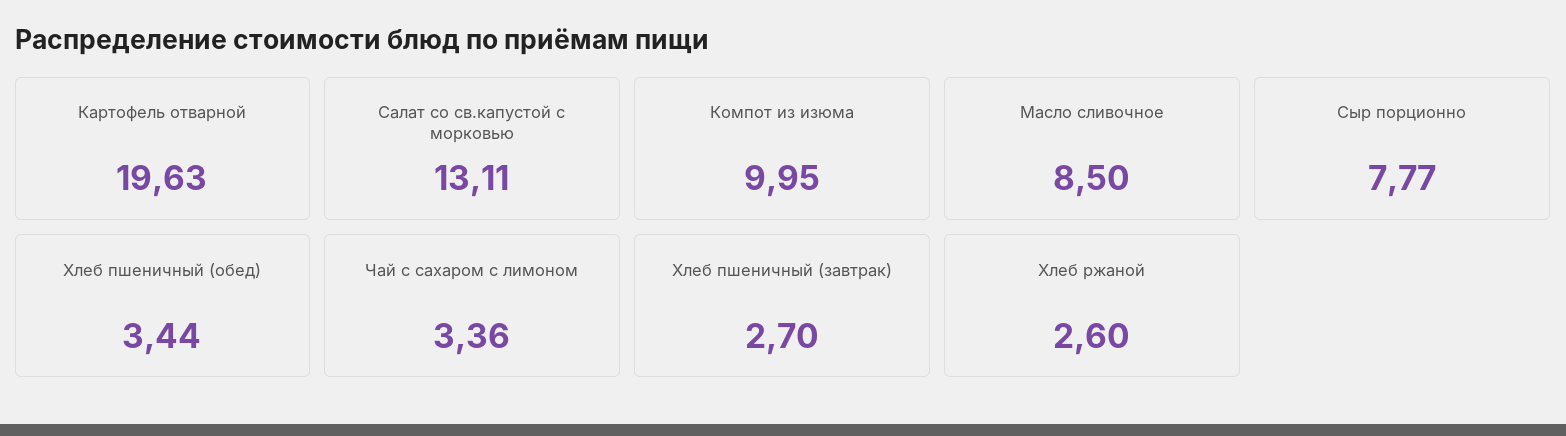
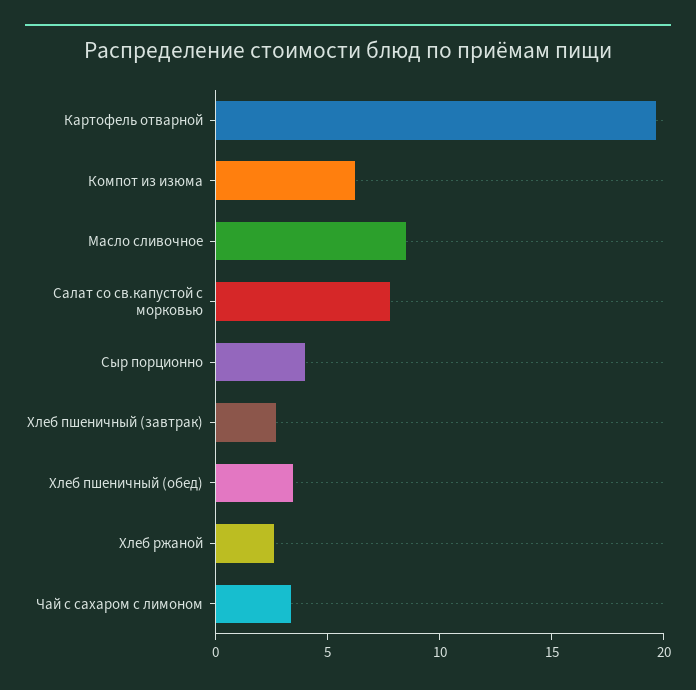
  {
    "Картофель отварной": 19.63,
-   "Салат со св.капустой с морковью": 13.11,
+   "Салат со св.капустой с морковью": 8,
-   "Компот из изюма": 9.95,
+   "Компот из изюма": 6,
    "Масло сливочное": 8.5,
-   "Сыр порционно": 7.77,
+   "Сыр порционно": 4,
    "Хлеб пшеничный (обед)": 3.44,
    "Чай с сахаром с лимоном": 3.36,
    "Хлеб пшеничный (завтрак)": 2.7,
    "Хлеб ржаной": 2.6
  }

